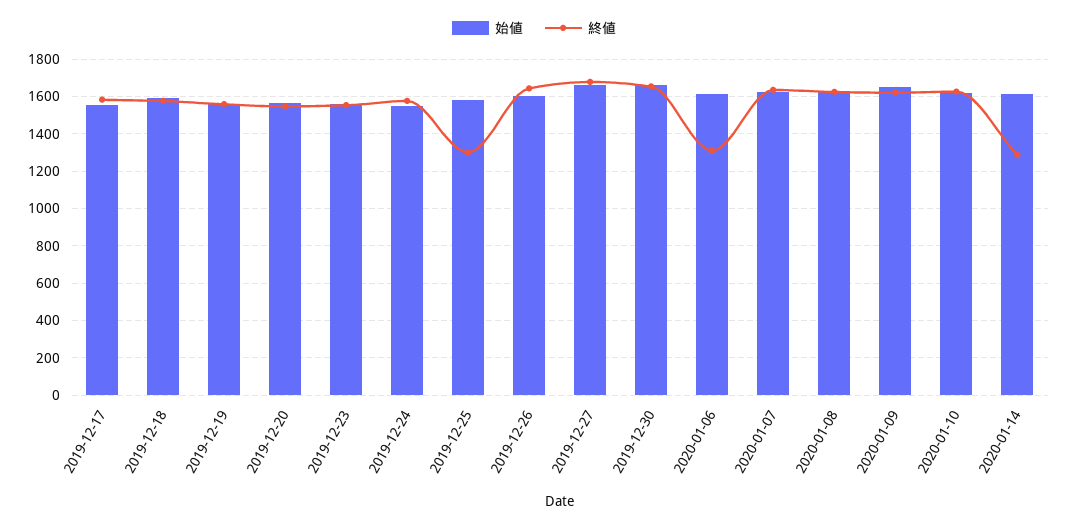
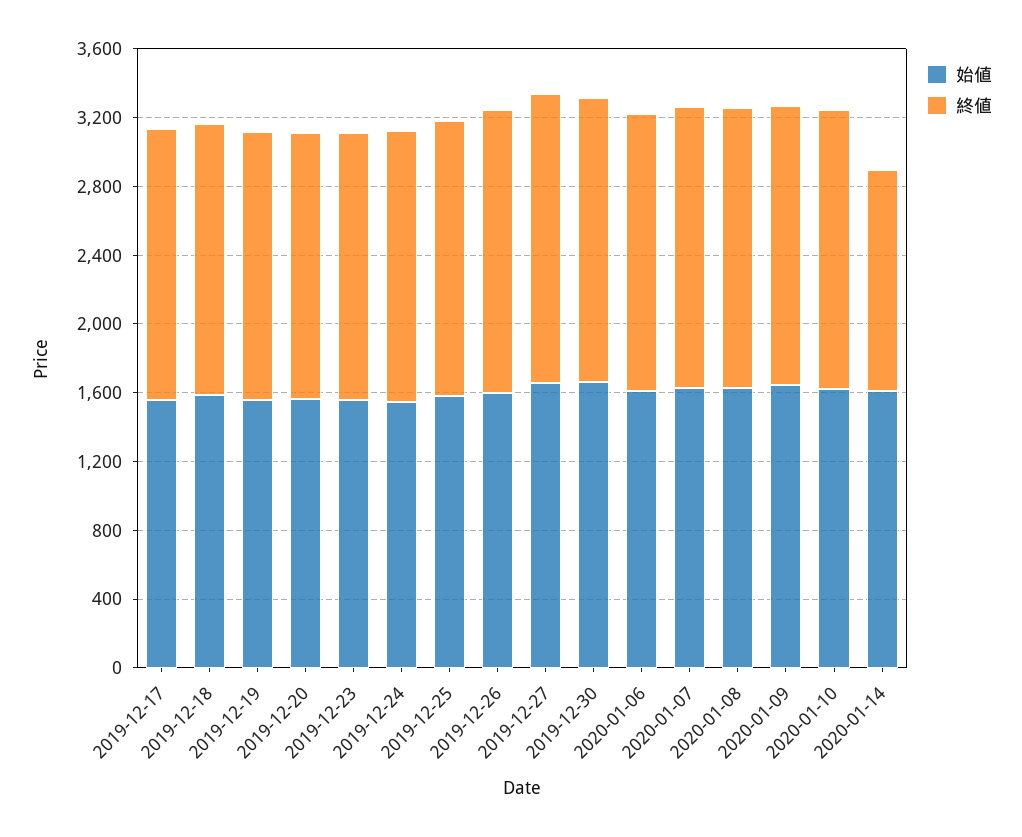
  {
    "始値": {
      "2019-12-17": 1550,
      "2019-12-18": 1600,
      "2019-12-19": 1550,
      "2019-12-20": 1550,
      "2019-12-23": 1550,
      "2019-12-24": 1550,
      "2019-12-25": 1600,
      "2019-12-26": 1600,
      "2019-12-27": 1650,
      "2019-12-30": 1650,
      "2020-01-06": 1600,
      "2020-01-07": 1650,
      "2020-01-08": 1650,
      "2020-01-09": 1650,
      "2020-01-10": 1600,
      "2020-01-14": 1600
    },
    "終値": {
      "2019-12-17": 1600,
      "2019-12-18": 1600,
      "2019-12-19": 1550,
      "2019-12-20": 1550,
      "2019-12-23": 1550,
      "2019-12-24": 1600,
-     "2019-12-25": 1300,
+     "2019-12-25": 1600,
      "2019-12-26": 1650,
      "2019-12-27": 1700,
      "2019-12-30": 1650,
-     "2020-01-06": 1300,
+     "2020-01-06": 1600,
      "2020-01-07": 1650,
      "2020-01-08": 1600,
      "2020-01-09": 1600,
      "2020-01-10": 1650,
      "2020-01-14": 1300
    }
  }

